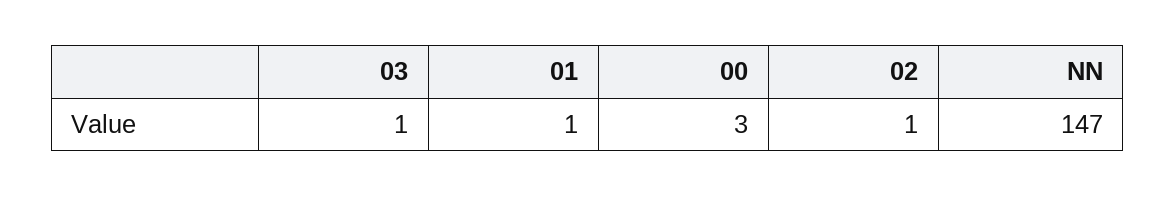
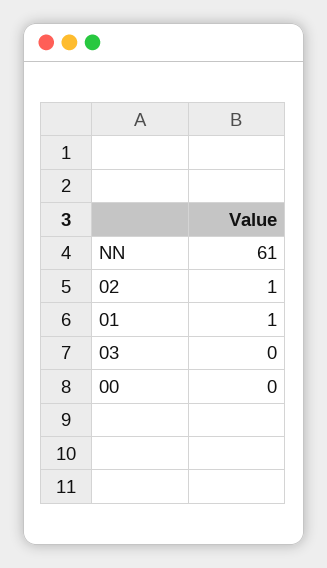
  {
-   "03": 1,
+   "03": 0,
    "01": 1,
-   "00": 3,
+   "00": 0,
    "02": 1,
-   "NN": 147
+   "NN": 61
  }

